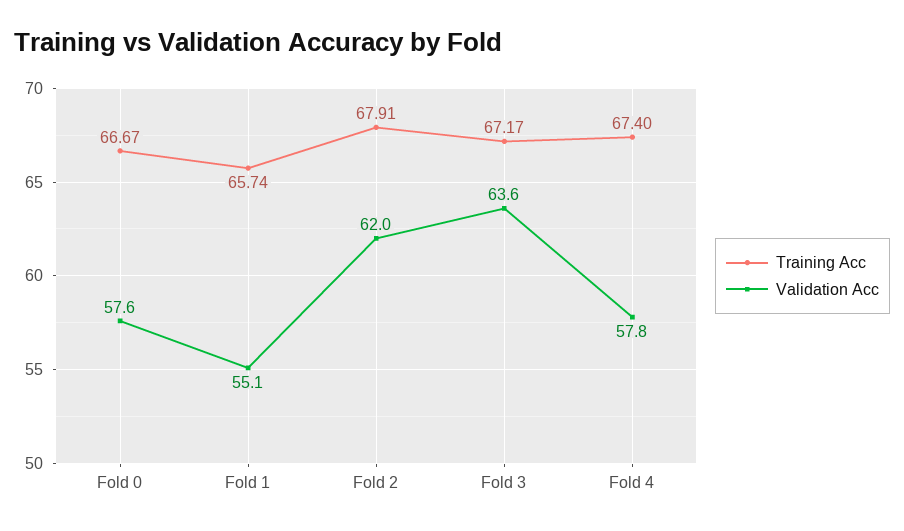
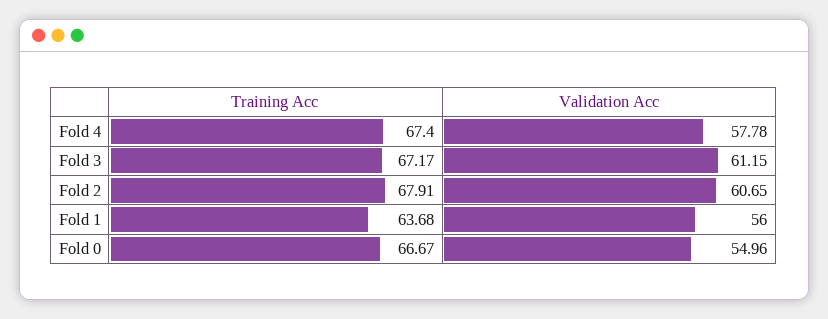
  {
    "Training Acc": {
      "Fold 0": 66.67,
-     "Fold 1": 65.74,
+     "Fold 1": 63.68,
      "Fold 2": 67.91,
      "Fold 3": 67.17,
      "Fold 4": 67.4
    },
    "Validation Acc": {
-     "Fold 0": 57.6,
+     "Fold 0": 54.96,
-     "Fold 1": 55.1,
+     "Fold 1": 56,
-     "Fold 2": 62,
+     "Fold 2": 60.65,
-     "Fold 3": 63.6,
+     "Fold 3": 61.15,
      "Fold 4": 57.78
    }
  }

